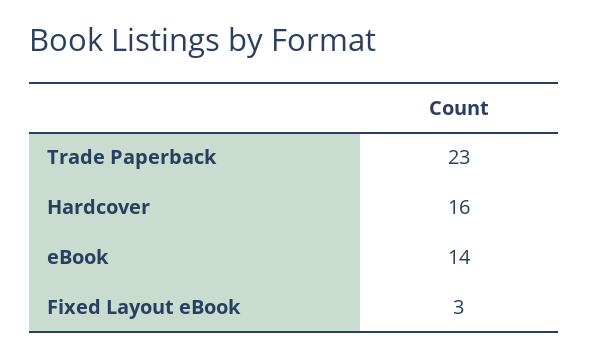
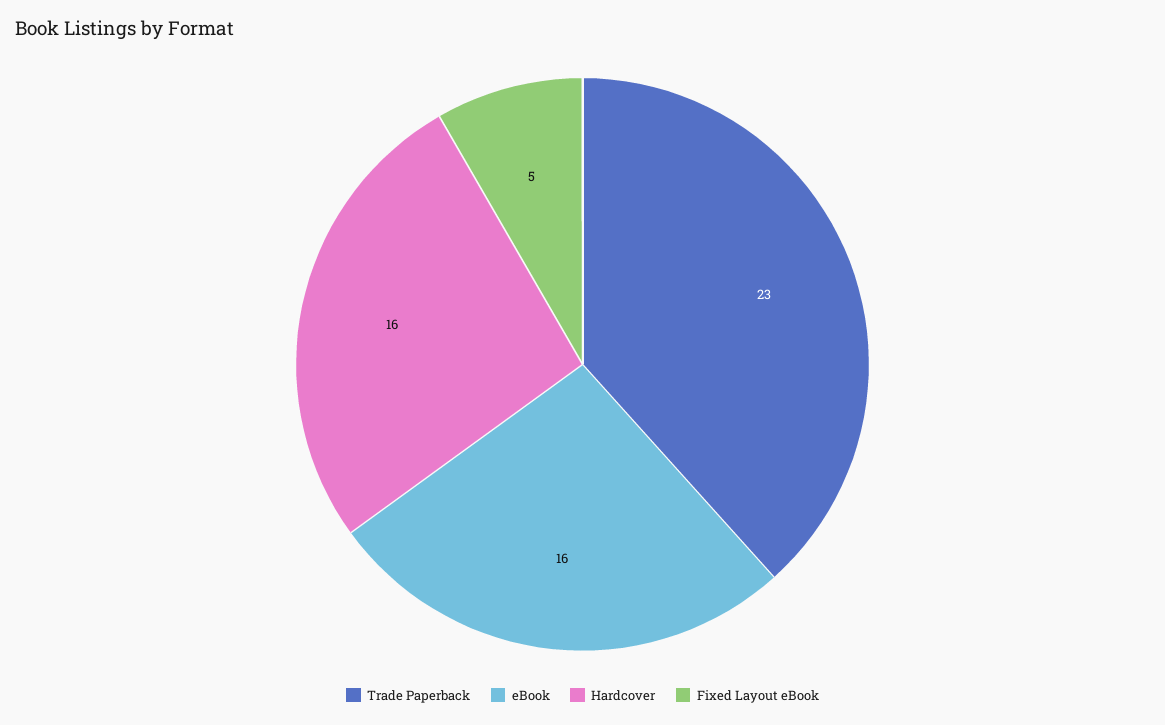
  {
    "Trade Paperback": 23,
    "Hardcover": 16,
-   "eBook": 14,
+   "eBook": 16,
-   "Fixed Layout eBook": 3
+   "Fixed Layout eBook": 5
  }

